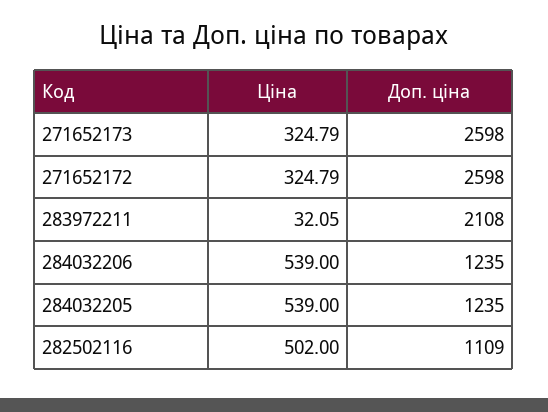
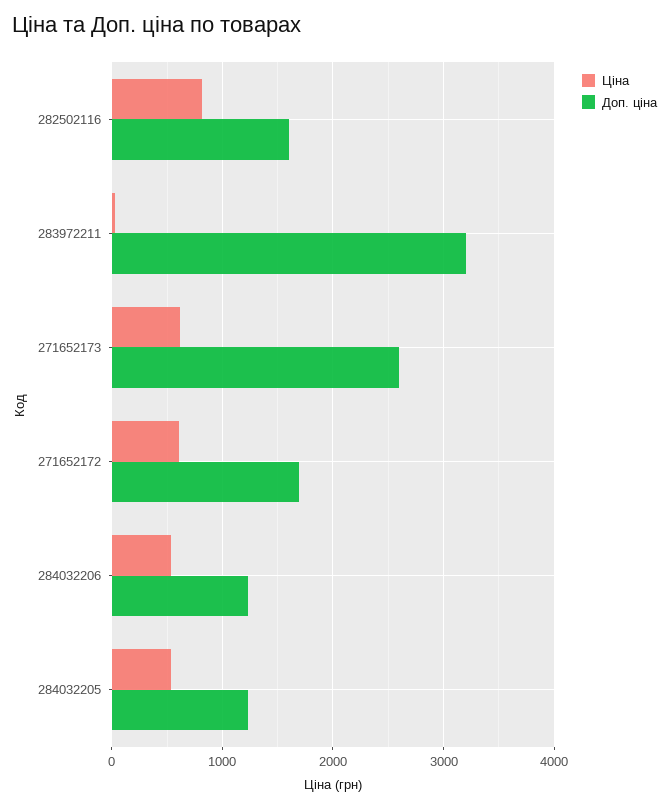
  {
    "Ціна": {
-     "271652173": 324.79,
+     "271652173": 600,
-     "271652172": 324.79,
+     "271652172": 600,
      "283972211": 32.05,
      "284032206": 539,
      "284032205": 539,
-     "282502116": 502
+     "282502116": 800
    },
    "Доп. ціна": {
      "271652173": 2598,
-     "271652172": 2598,
+     "271652172": 1700,
-     "283972211": 2108,
+     "283972211": 3200,
      "284032206": 1235,
      "284032205": 1235,
-     "282502116": 1109
+     "282502116": 1600
    }
  }

